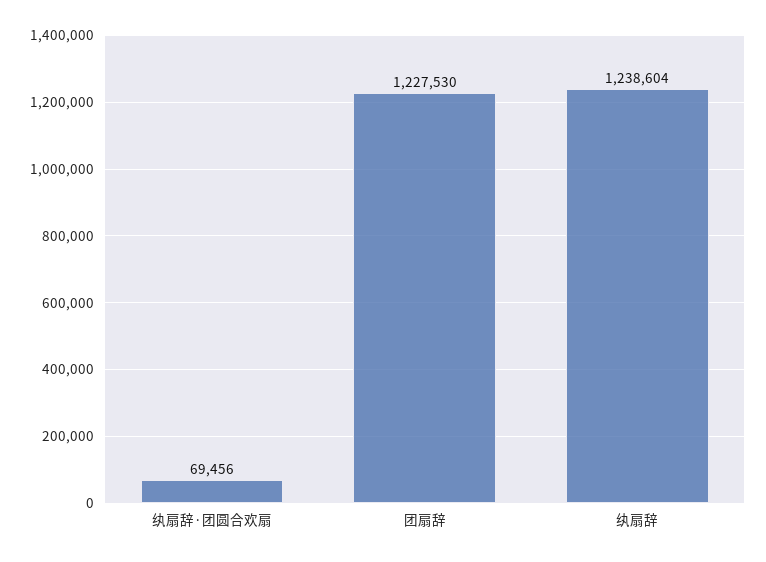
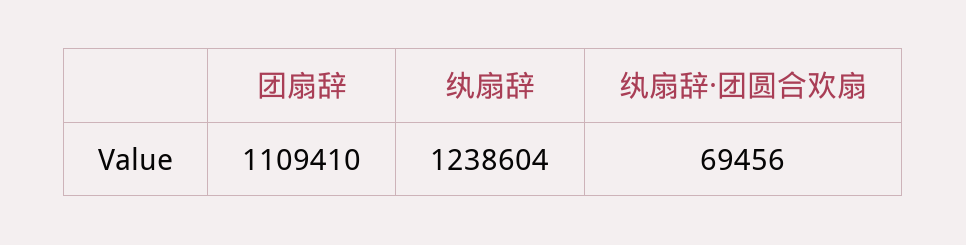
  {
    "纨扇辞·团圆合欢扇": 69456,
-   "团扇辞": 1227530,
+   "团扇辞": 1109410,
    "纨扇辞": 1238604
  }

